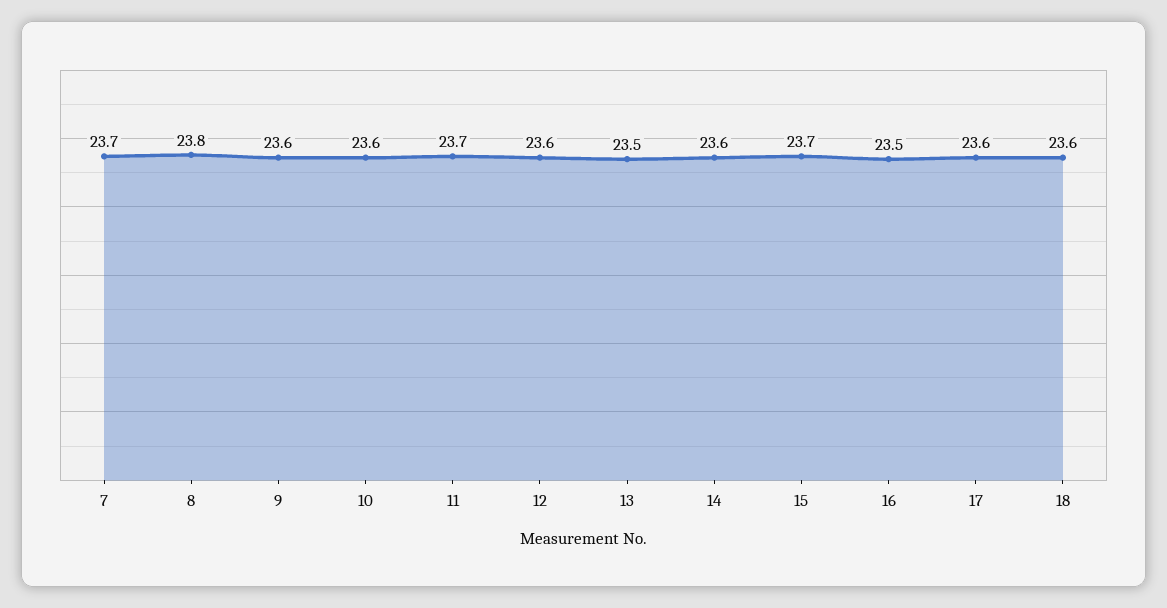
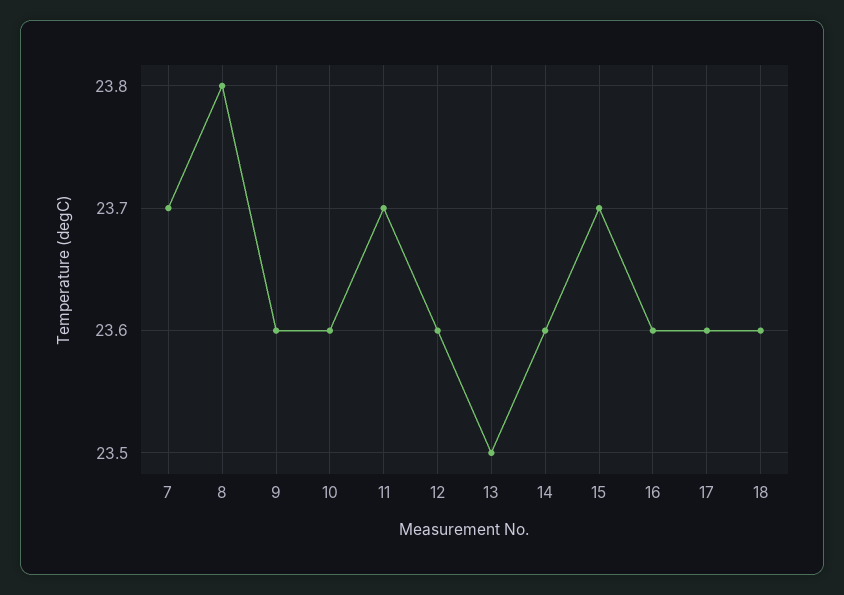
  {
    "7": 23.7,
    "8": 23.8,
    "9": 23.6,
    "10": 23.6,
    "11": 23.7,
    "12": 23.6,
    "13": 23.5,
    "14": 23.6,
    "15": 23.7,
-   "16": 23.5,
+   "16": 23.6,
    "17": 23.6,
    "18": 23.6
  }

